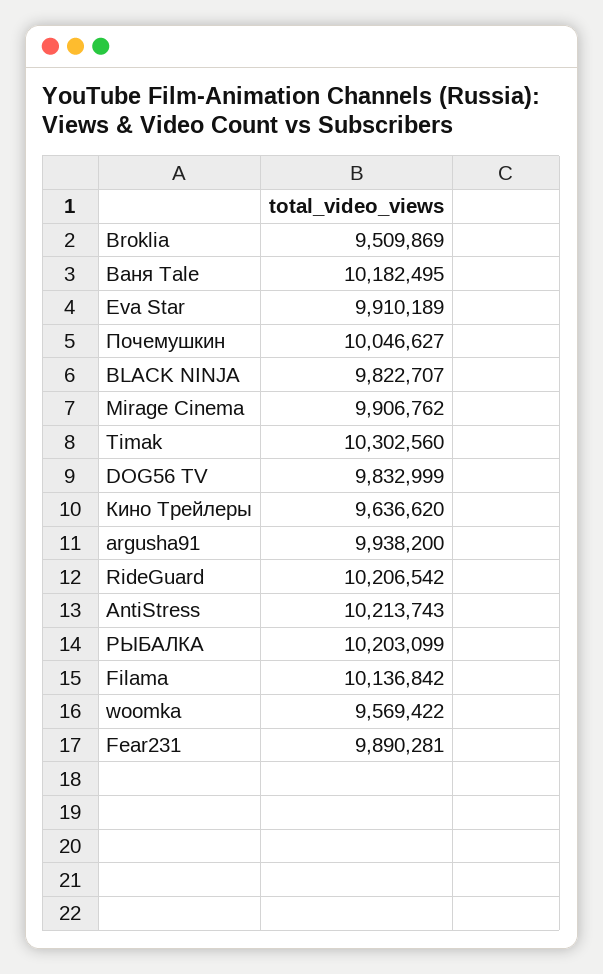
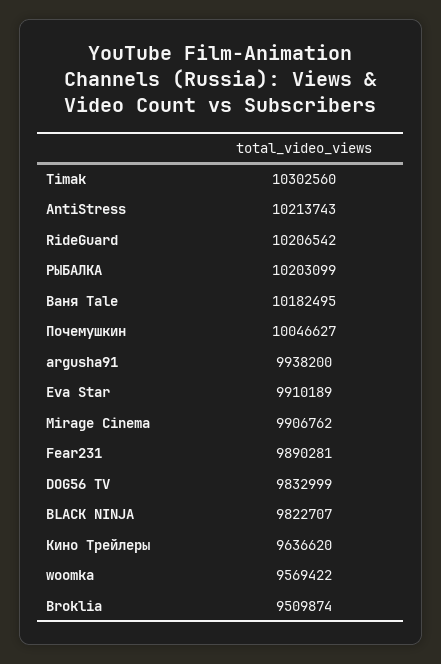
  {
-   "Broklia": 9509869,
+   "Broklia": 9509874,
    "Ваня Tale": 10182495,
    "Eva Star": 9910189,
    "Почемушкин": 10046627,
    "BLACK NINJA": 9822707,
    "Mirage Cinema": 9906762,
    "Timak": 10302560,
    "DOG56 TV": 9832999,
    "Кино Трейлеры": 9636620,
    "argusha91": 9938200,
    "RideGuard": 10206542,
    "AntiStress": 10213743,
    "РЫБАЛКА": 10203099,
-   "Filama": 10136842,
    "woomka": 9569422,
    "Fear231": 9890281
  }

